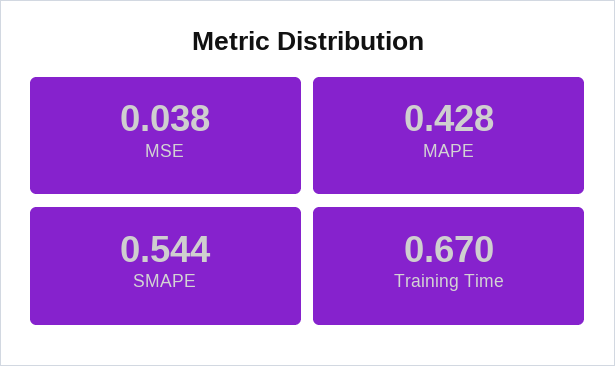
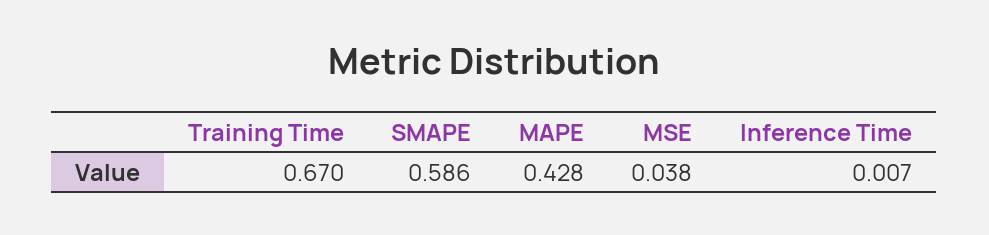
  {
    "MSE": 0.038,
    "MAPE": 0.428,
-   "SMAPE": 0.544,
+   "SMAPE": 0.586,
-   "Training Time": 0.67
+   "Training Time": 0.67,
+   "Inference Time": 0.007
  }

